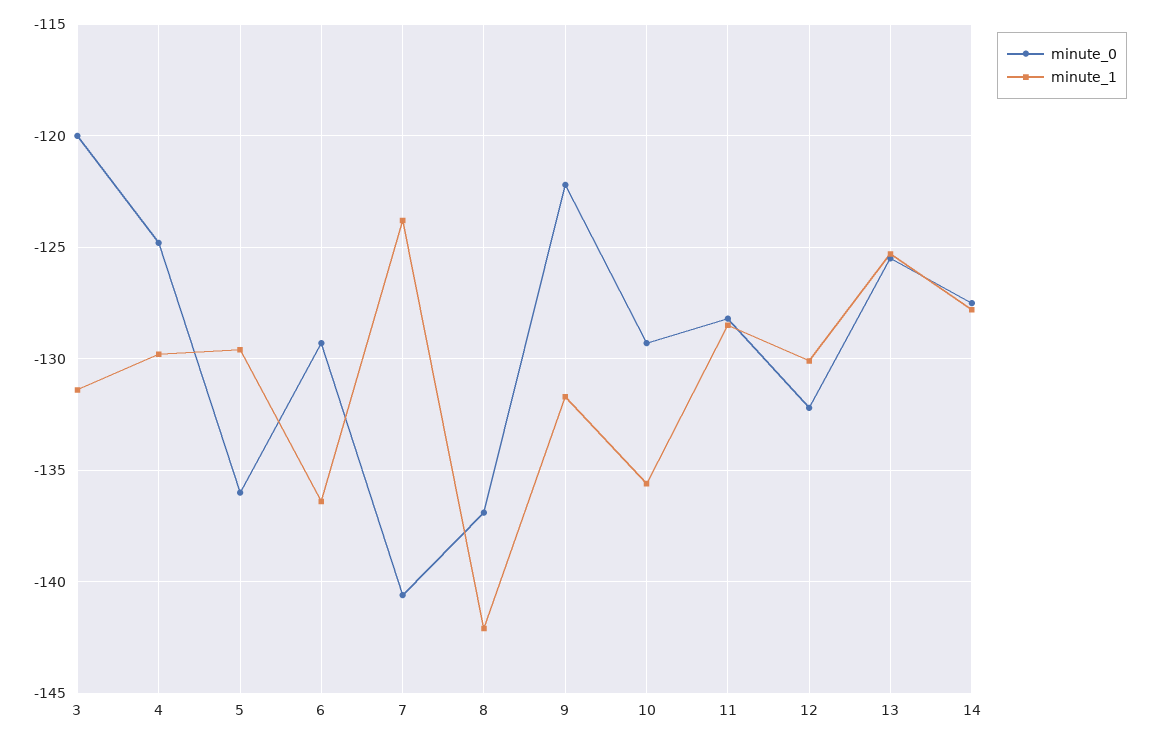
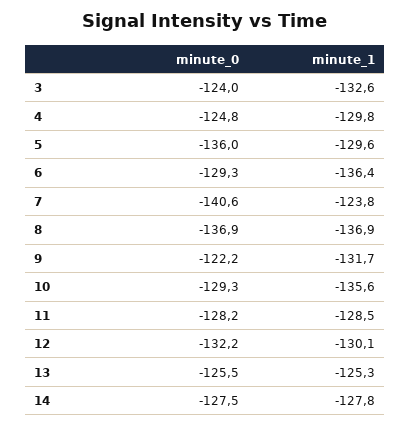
  {
    "minute_0": {
-     "3": -120,
+     "3": -124,
      "4": -124.8,
      "5": -136,
      "6": -129.3,
      "7": -140.6,
      "8": -136.9,
      "9": -122.2,
      "10": -129.3,
      "11": -128.2,
      "12": -132.2,
      "13": -125.5,
      "14": -127.5
    },
    "minute_1": {
-     "3": -131.5,
+     "3": -132.6,
      "4": -129.8,
      "5": -129.6,
      "6": -136.4,
      "7": -123.8,
-     "8": -142,
+     "8": -136.9,
      "9": -131.7,
      "10": -135.6,
      "11": -128.5,
      "12": -130.1,
      "13": -125.3,
      "14": -127.8
    }
  }

